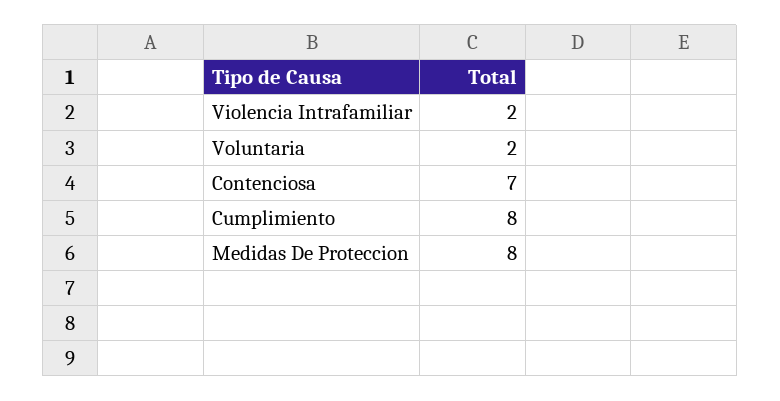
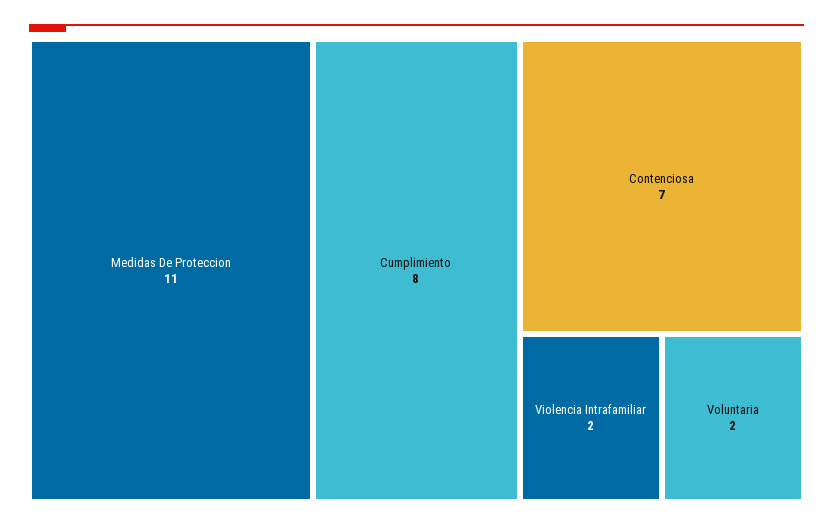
  {
    "Violencia Intrafamiliar": 2,
    "Voluntaria": 2,
    "Contenciosa": 7,
    "Cumplimiento": 8,
-   "Medidas De Proteccion": 8
+   "Medidas De Proteccion": 11
  }

